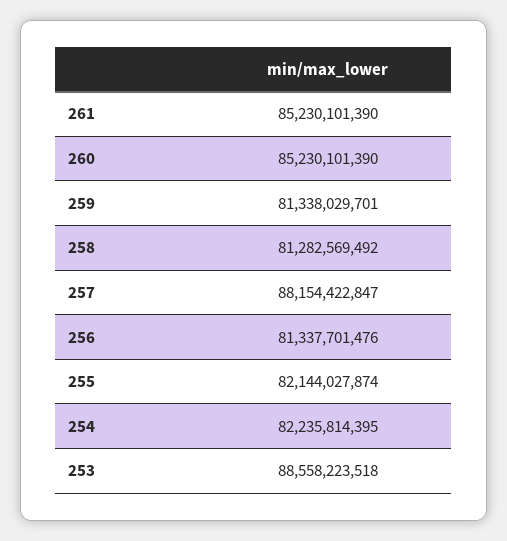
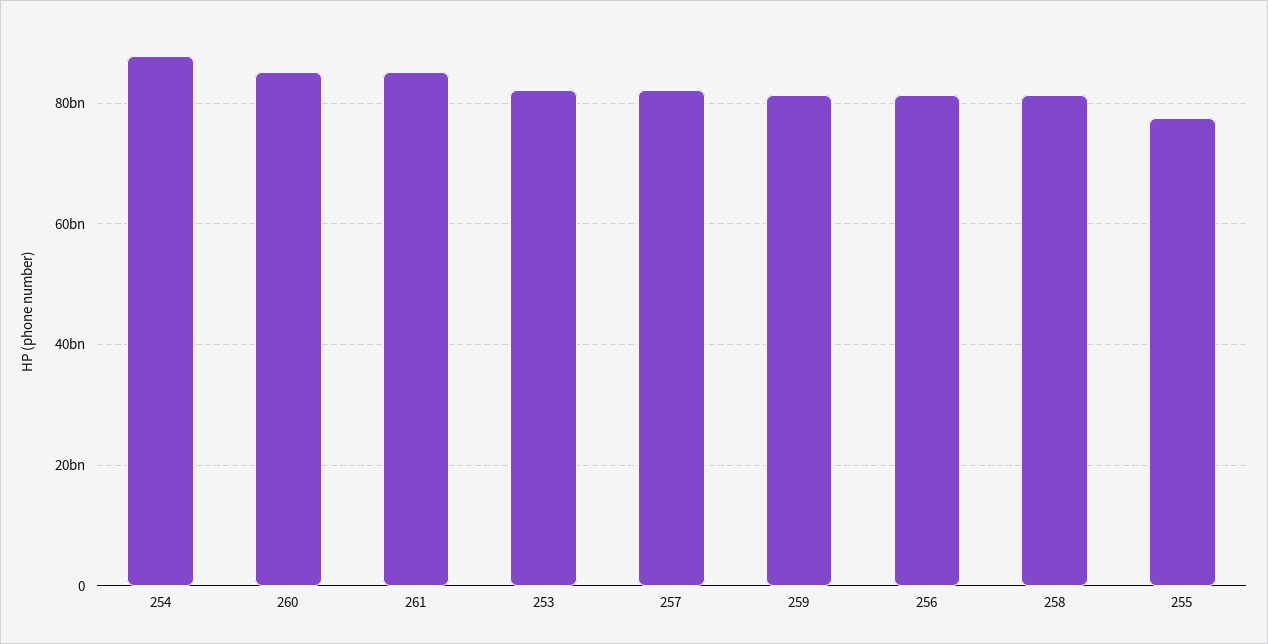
  {
    "261": 85230101390,
    "260": 85230101390,
    "259": 81338029701,
    "258": 81282569492,
-   "257": 88154422847,
+   "257": 82000000000,
    "256": 81337701476,
-   "255": 82144027874,
+   "255": 78000000000,
-   "254": 82235814395,
+   "254": 88000000000,
-   "253": 88558223518
+   "253": 82000000000
  }

